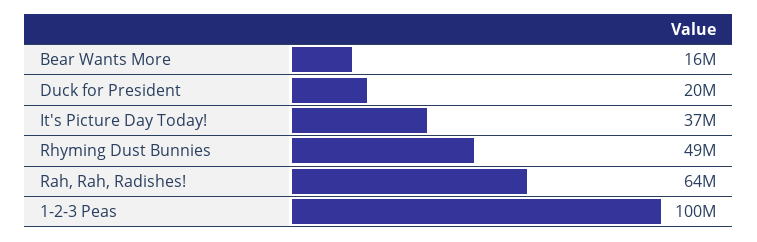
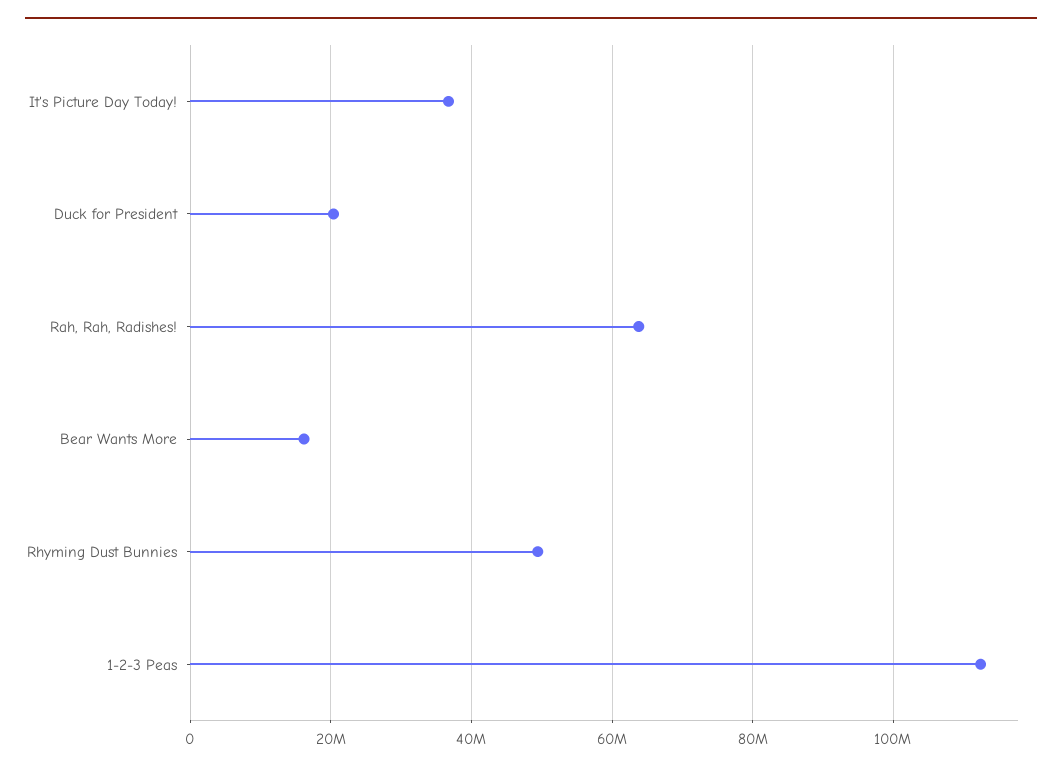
  {
    "Bear Wants More": 16000000,
    "Duck for President": 20000000,
    "It's Picture Day Today!": 37000000,
    "Rhyming Dust Bunnies": 49000000,
    "Rah, Rah, Radishes!": 64000000,
-   "1-2-3 Peas": 100000000
+   "1-2-3 Peas": 112000000
  }

